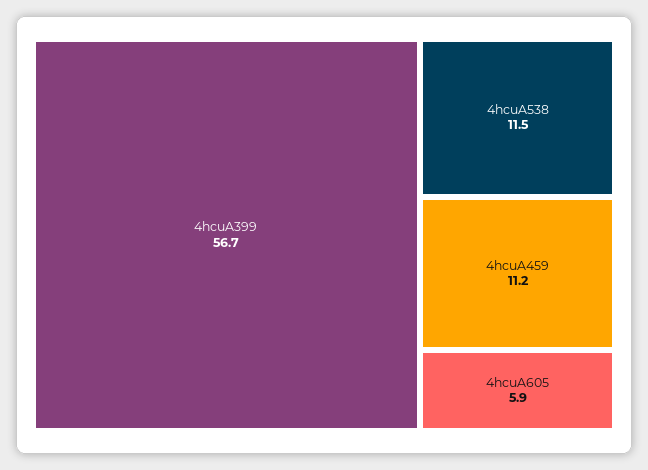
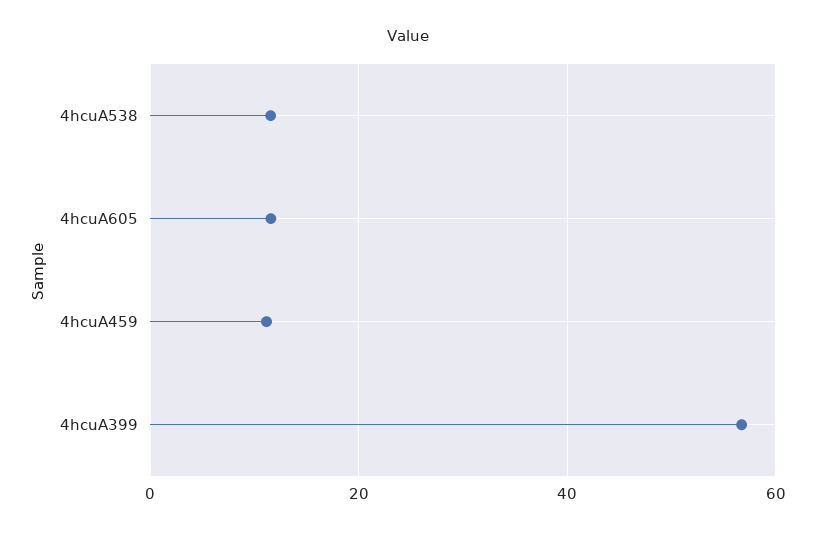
  {
    "4hcuA399": 56.7,
    "4hcuA538": 11.5,
    "4hcuA459": 11.2,
-   "4hcuA605": 5.9
+   "4hcuA605": 12
  }

